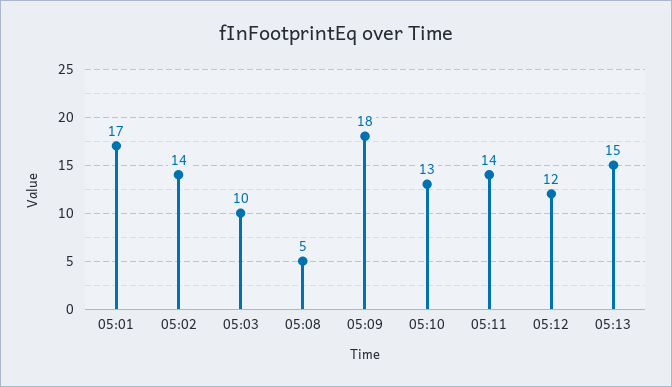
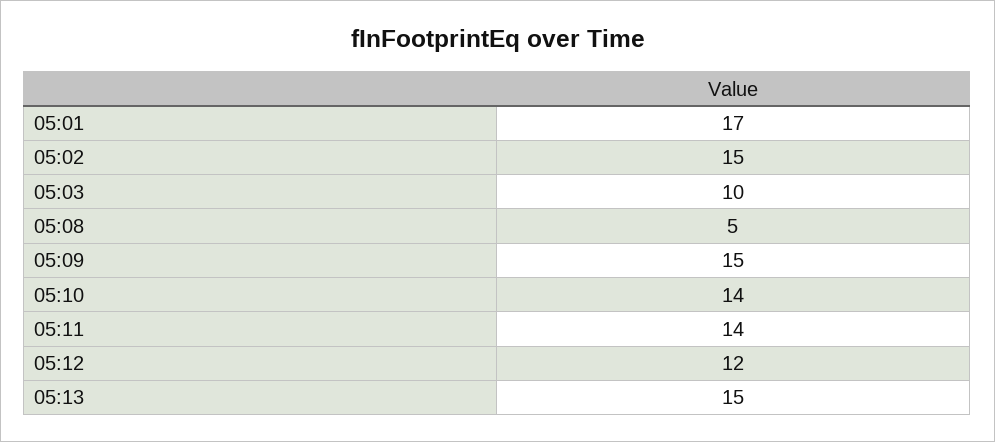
  {
    "05:01": 17,
-   "05:02": 14,
+   "05:02": 15,
    "05:03": 10,
    "05:08": 5,
-   "05:09": 18,
+   "05:09": 15,
-   "05:10": 13,
+   "05:10": 14,
    "05:11": 14,
    "05:12": 12,
    "05:13": 15
  }

